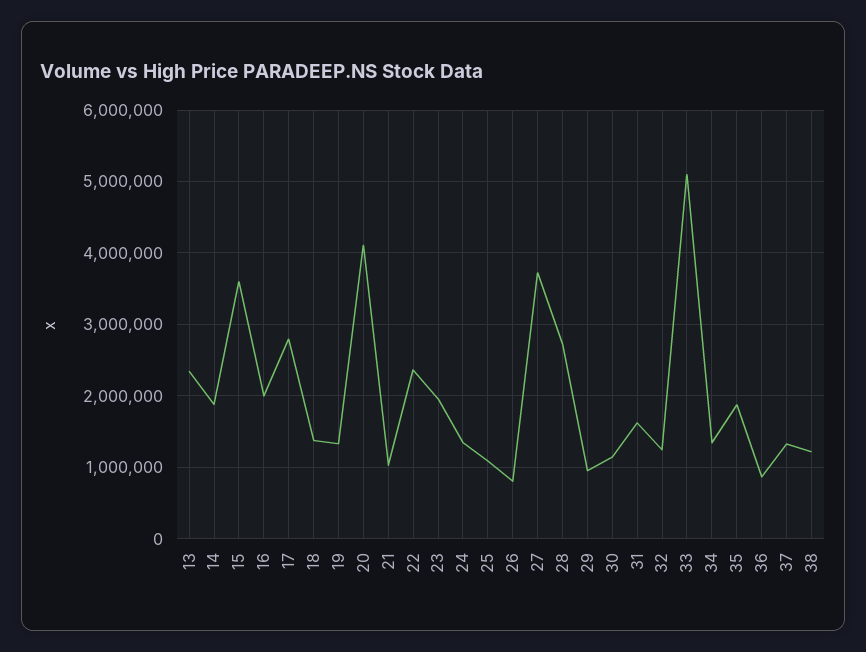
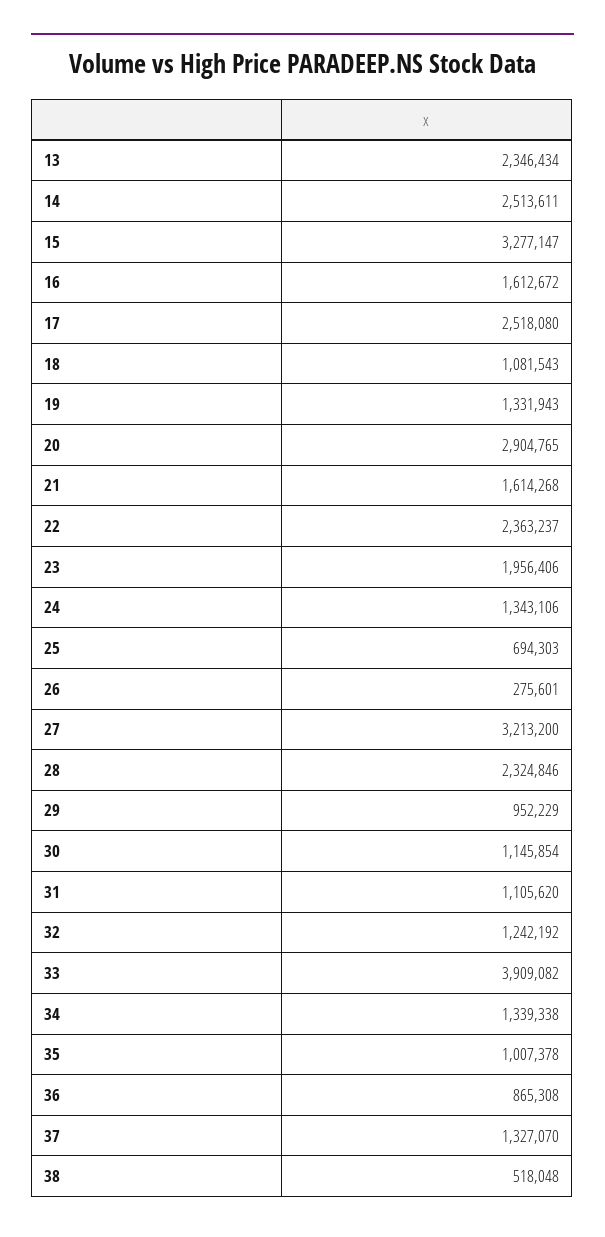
  {
    "13": 2346434,
-   "14": 1900000,
+   "14": 2513611,
-   "15": 3600000,
+   "15": 3277147,
-   "16": 2000000,
+   "16": 1612672,
-   "17": 2800000,
+   "17": 2518080,
-   "18": 1400000,
+   "18": 1081543,
    "19": 1331943,
-   "20": 4100000,
+   "20": 2904765,
-   "21": 1000000,
+   "21": 1614268,
    "22": 2363237,
    "23": 1956406,
    "24": 1343106,
-   "25": 1100000,
+   "25": 694303,
-   "26": 800000,
+   "26": 275601,
-   "27": 3700000,
+   "27": 3213200,
-   "28": 2700000,
+   "28": 2324846,
    "29": 952229,
    "30": 1145854,
-   "31": 1600000,
+   "31": 1105620,
    "32": 1242192,
-   "33": 5100000,
+   "33": 3909082,
    "34": 1339338,
-   "35": 1900000,
+   "35": 1007378,
    "36": 865308,
    "37": 1327070,
-   "38": 1200000
+   "38": 518048
  }

